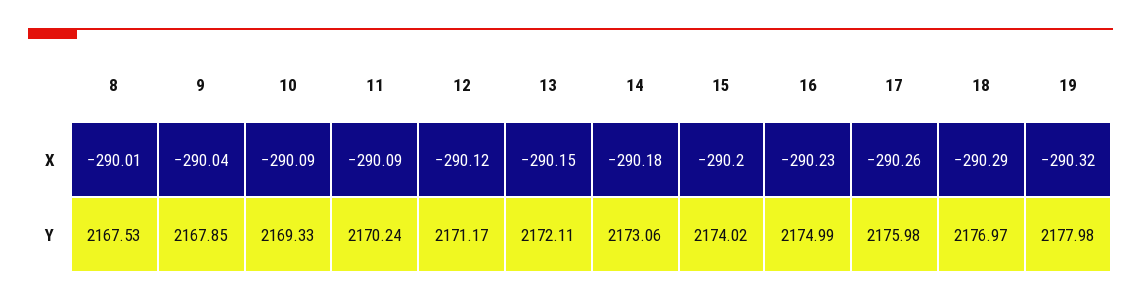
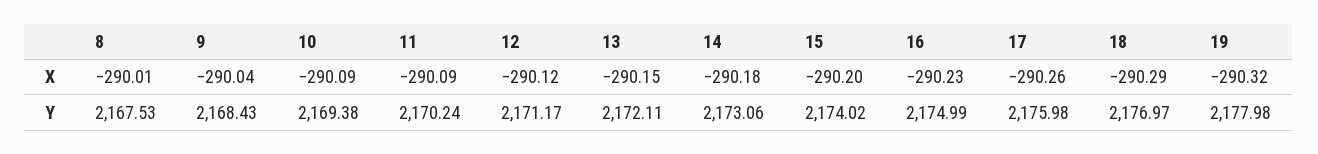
  {
    "8": {
      "X": -290.01,
      "Y": 2167.53
    },
    "9": {
      "X": -290.04,
-     "Y": 2167.85
+     "Y": 2168.43
    },
    "10": {
      "X": -290.09,
-     "Y": 2169.33
+     "Y": 2169.38
    },
    "11": {
      "X": -290.09,
      "Y": 2170.24
    },
    "12": {
      "X": -290.12,
      "Y": 2171.17
    },
    "13": {
      "X": -290.15,
      "Y": 2172.11
    },
    "14": {
      "X": -290.18,
      "Y": 2173.06
    },
    "15": {
      "X": -290.2,
      "Y": 2174.02
    },
    "16": {
      "X": -290.23,
      "Y": 2174.99
    },
    "17": {
      "X": -290.26,
      "Y": 2175.98
    },
    "18": {
      "X": -290.29,
      "Y": 2176.97
    },
    "19": {
      "X": -290.32,
      "Y": 2177.98
    }
  }

